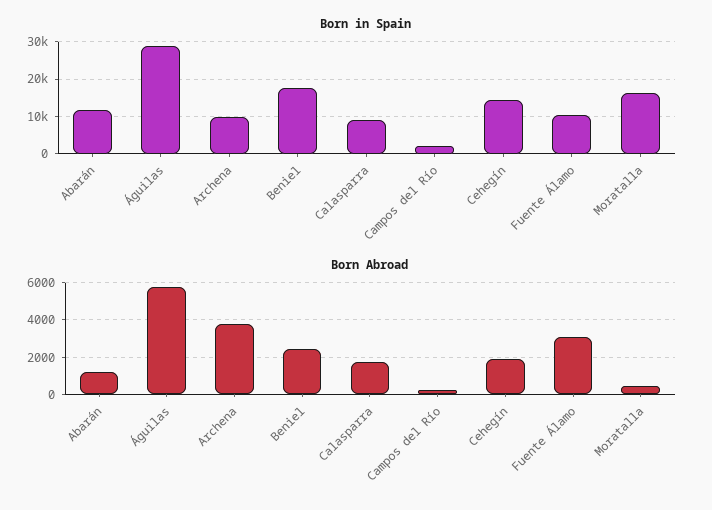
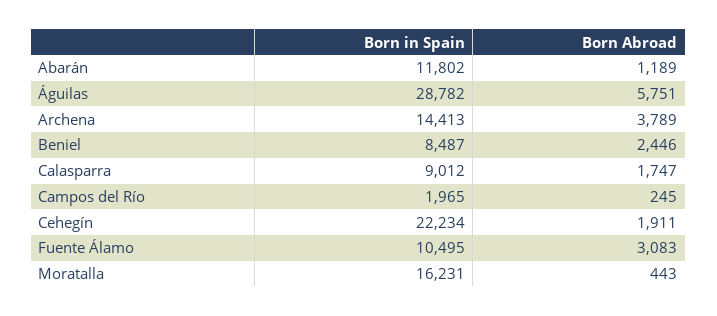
  {
    "Born in Spain": {
      "Abarán": 11802,
      "Águilas": 28782,
-     "Archena": 10000,
+     "Archena": 14413,
-     "Beniel": 18000,
+     "Beniel": 8487,
      "Calasparra": 9012,
      "Campos del Río": 1965,
-     "Cehegín": 14000,
+     "Cehegín": 22234,
      "Fuente Álamo": 10495,
      "Moratalla": 16231
    },
    "Born Abroad": {
      "Abarán": 1189,
      "Águilas": 5751,
      "Archena": 3789,
      "Beniel": 2446,
      "Calasparra": 1747,
      "Campos del Río": 245,
      "Cehegín": 1911,
      "Fuente Álamo": 3083,
      "Moratalla": 443
    }
  }

